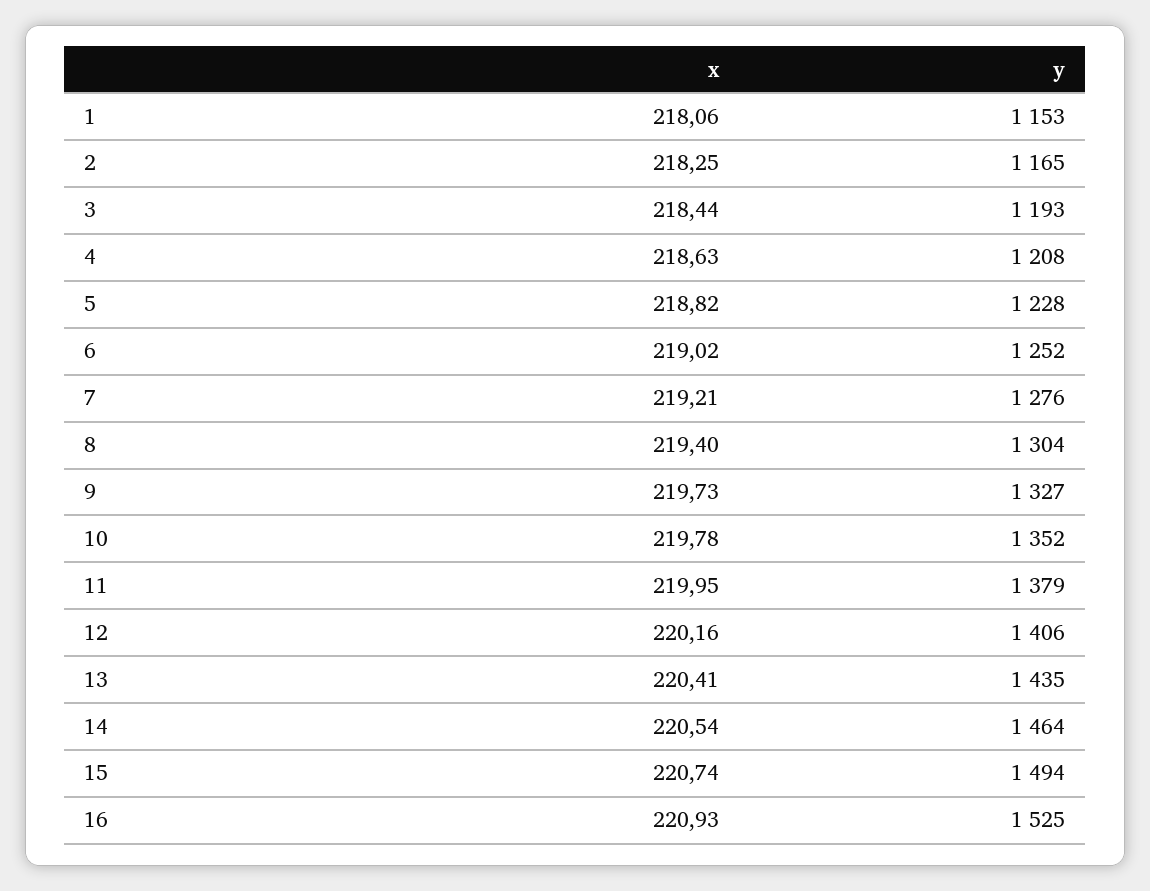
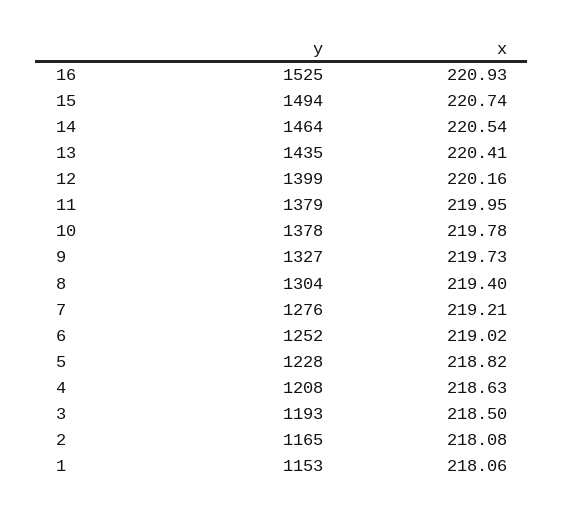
  {
    "x": {
      "1": 218.06,
-     "2": 218.25,
+     "2": 218.08,
-     "3": 218.44,
+     "3": 218.5,
      "4": 218.63,
      "5": 218.82,
      "6": 219.02,
      "7": 219.21,
      "8": 219.4,
      "9": 219.73,
      "10": 219.78,
      "11": 219.95,
      "12": 220.16,
      "13": 220.41,
      "14": 220.54,
      "15": 220.74,
      "16": 220.93
    },
    "y": {
      "1": 1153,
      "2": 1165,
      "3": 1193,
      "4": 1208,
      "5": 1228,
      "6": 1252,
      "7": 1276,
      "8": 1304,
      "9": 1327,
-     "10": 1352,
+     "10": 1378,
      "11": 1379,
-     "12": 1406,
+     "12": 1399,
      "13": 1435,
      "14": 1464,
      "15": 1494,
      "16": 1525
    }
  }

